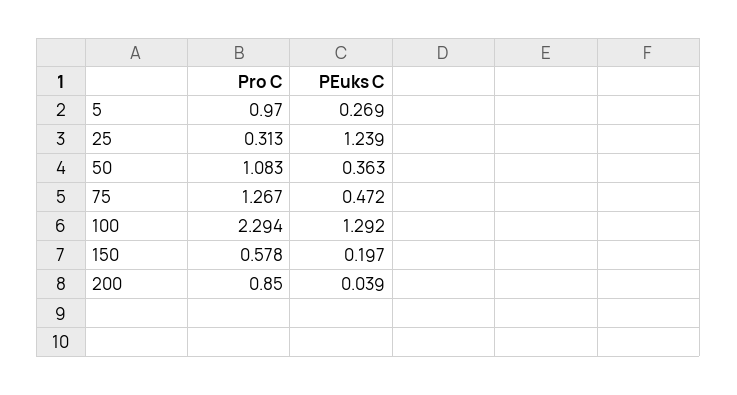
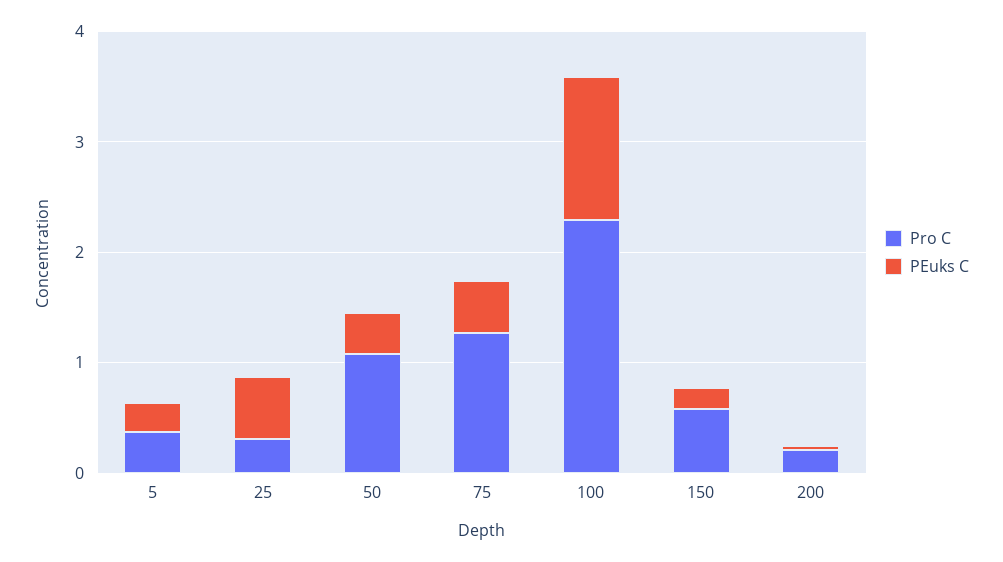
  {
    "Pro C": {
-     "5": 0.97,
+     "5": 0.4,
      "25": 0.313,
      "50": 1.083,
      "75": 1.267,
      "100": 2.294,
      "150": 0.578,
-     "200": 0.85
+     "200": 0.2
    },
    "PEuks C": {
      "5": 0.269,
-     "25": 1.239,
+     "25": 0.6,
      "50": 0.363,
      "75": 0.472,
      "100": 1.292,
      "150": 0.197,
      "200": 0.039
    }
  }

